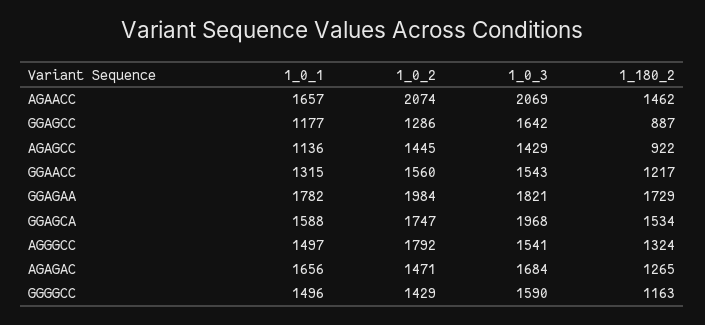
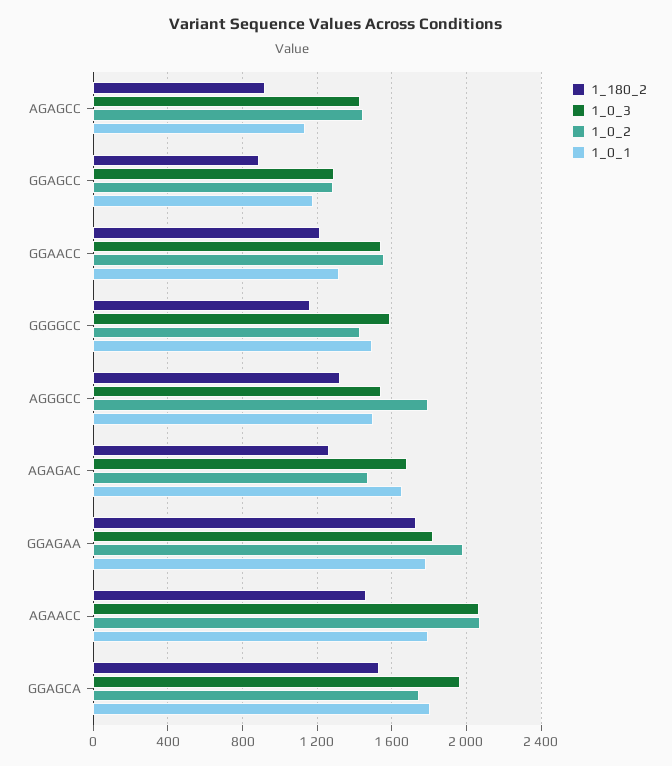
  {
    "1_0_1": {
-     "AGAACC": 1657,
+     "AGAACC": 1800,
      "GGAGCC": 1177,
      "AGAGCC": 1136,
      "GGAACC": 1315,
      "GGAGAA": 1782,
-     "GGAGCA": 1588,
+     "GGAGCA": 1800,
      "AGGGCC": 1497,
      "AGAGAC": 1656,
      "GGGGCC": 1496
    },
    "1_0_2": {
      "AGAACC": 2074,
      "GGAGCC": 1286,
      "AGAGCC": 1445,
      "GGAACC": 1560,
      "GGAGAA": 1984,
      "GGAGCA": 1747,
      "AGGGCC": 1792,
      "AGAGAC": 1471,
      "GGGGCC": 1429
    },
    "1_0_3": {
      "AGAACC": 2069,
-     "GGAGCC": 1642,
+     "GGAGCC": 1300,
      "AGAGCC": 1429,
      "GGAACC": 1543,
      "GGAGAA": 1821,
      "GGAGCA": 1968,
      "AGGGCC": 1541,
      "AGAGAC": 1684,
      "GGGGCC": 1590
    },
    "1_180_2": {
      "AGAACC": 1462,
      "GGAGCC": 887,
      "AGAGCC": 922,
      "GGAACC": 1217,
      "GGAGAA": 1729,
      "GGAGCA": 1534,
      "AGGGCC": 1324,
      "AGAGAC": 1265,
      "GGGGCC": 1163
    }
  }

